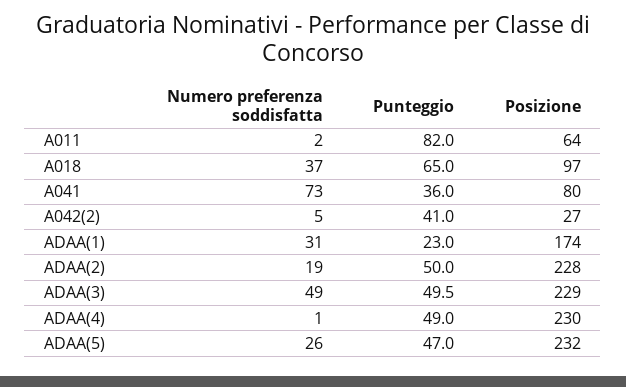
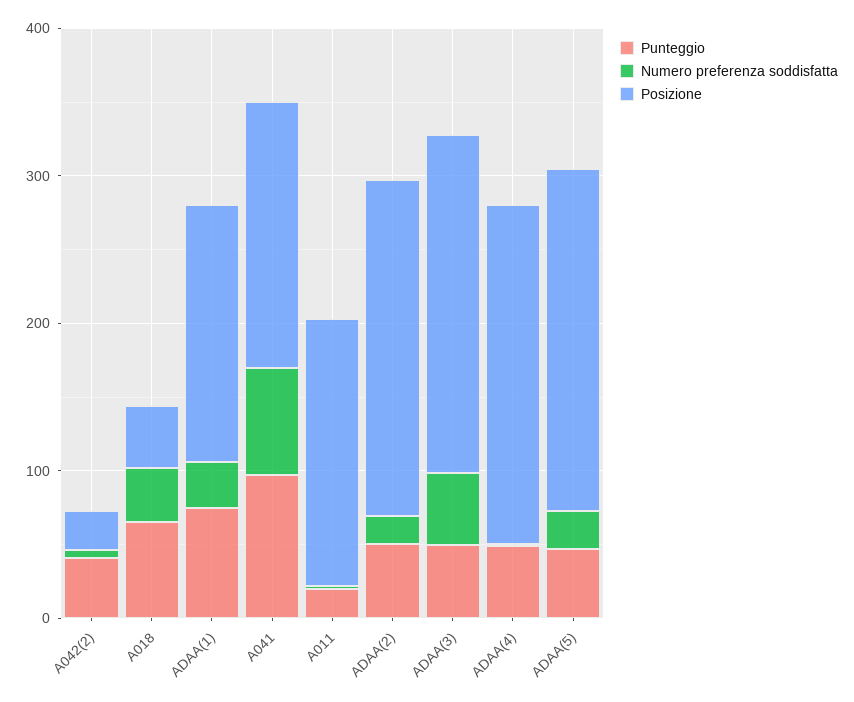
  {
    "Numero preferenza soddisfatta": {
      "A011": 2,
      "A018": 37,
      "A041": 73,
      "A042(2)": 5,
      "ADAA(1)": 31,
      "ADAA(2)": 19,
      "ADAA(3)": 49,
      "ADAA(4)": 1,
      "ADAA(5)": 26
    },
    "Punteggio": {
-     "A011": 82,
+     "A011": 20,
      "A018": 65,
-     "A041": 36,
+     "A041": 100,
      "A042(2)": 41,
-     "ADAA(1)": 23,
+     "ADAA(1)": 80,
      "ADAA(2)": 50,
      "ADAA(3)": 49.5,
      "ADAA(4)": 49,
      "ADAA(5)": 47
    },
    "Posizione": {
-     "A011": 64,
+     "A011": 180,
-     "A018": 97,
+     "A018": 40,
-     "A041": 80,
+     "A041": 180,
      "A042(2)": 27,
      "ADAA(1)": 174,
      "ADAA(2)": 228,
      "ADAA(3)": 229,
      "ADAA(4)": 230,
      "ADAA(5)": 232
    }
  }

